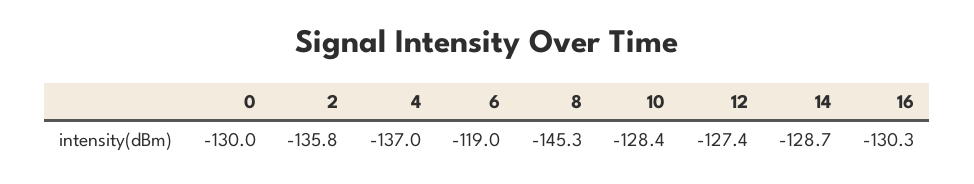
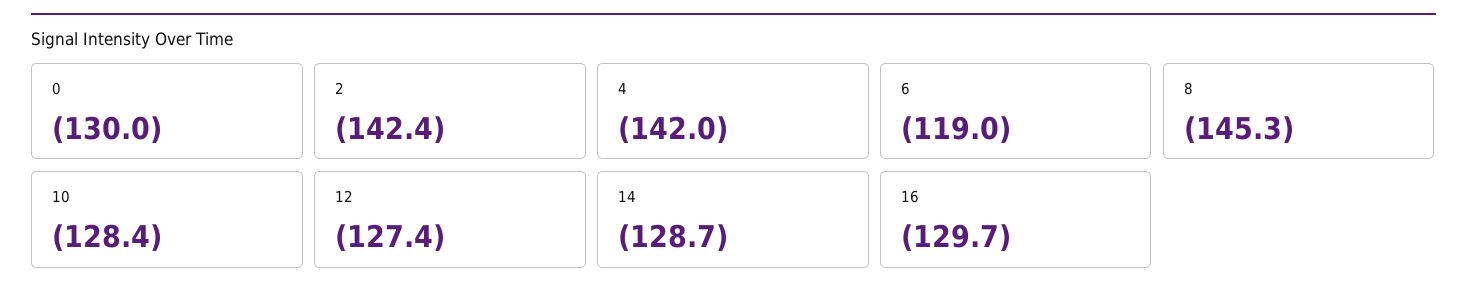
  {
    "0": -130,
-   "2": -135.8,
+   "2": -142.4,
-   "4": -137,
+   "4": -142,
    "6": -119,
    "8": -145.3,
    "10": -128.4,
    "12": -127.4,
    "14": -128.7,
-   "16": -130.3
+   "16": -129.7
  }

